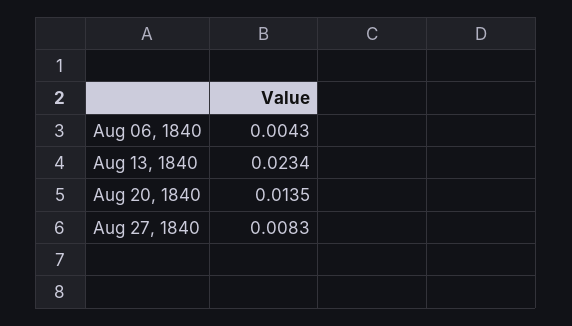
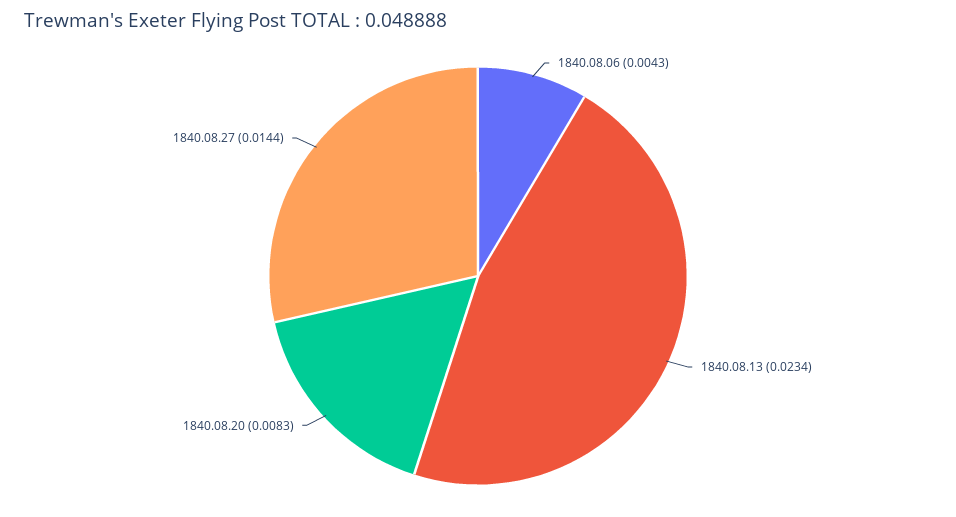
  {
    "Aug 06, 1840": 0.0043,
    "Aug 13, 1840": 0.0234,
-   "Aug 20, 1840": 0.0135,
+   "Aug 20, 1840": 0.0083,
-   "Aug 27, 1840": 0.0083
+   "Aug 27, 1840": 0.0144
  }

